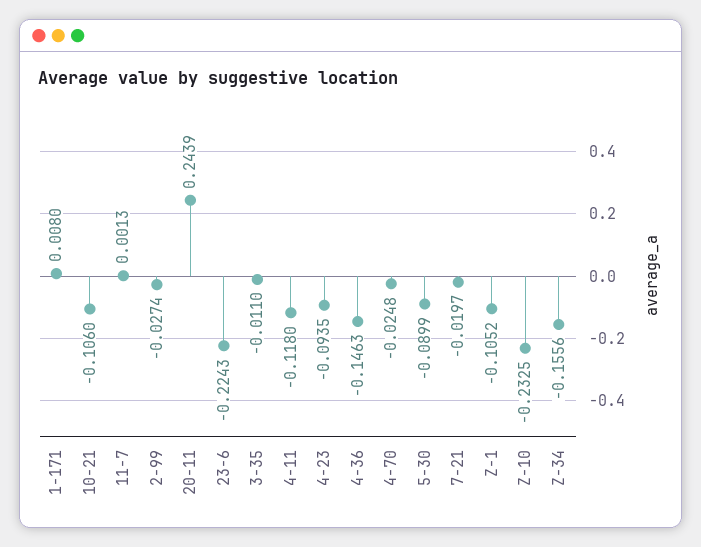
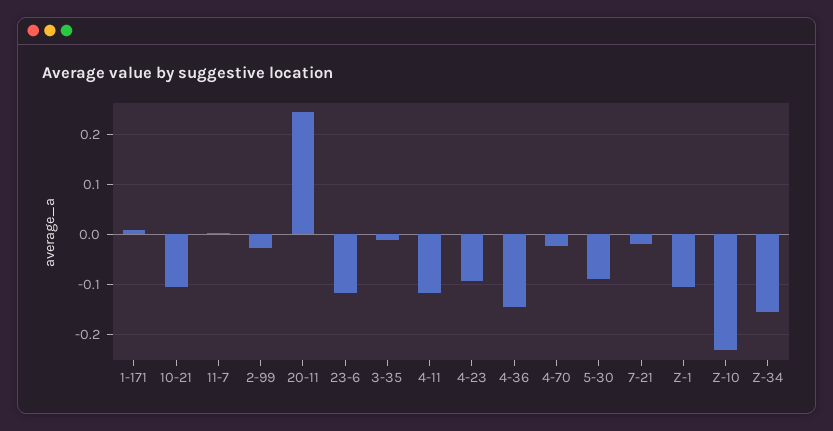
  {
    "1-171": 0.008,
    "10-21": -0.106,
    "11-7": 0.0013,
    "2-99": -0.0274,
    "20-11": 0.2439,
-   "23-6": -0.2243,
+   "23-6": -0.12,
    "3-35": -0.011,
    "4-11": -0.118,
    "4-23": -0.0935,
    "4-36": -0.1463,
    "4-70": -0.0248,
    "5-30": -0.0899,
    "7-21": -0.0197,
    "Z-1": -0.1052,
    "Z-10": -0.2325,
    "Z-34": -0.1556
  }

